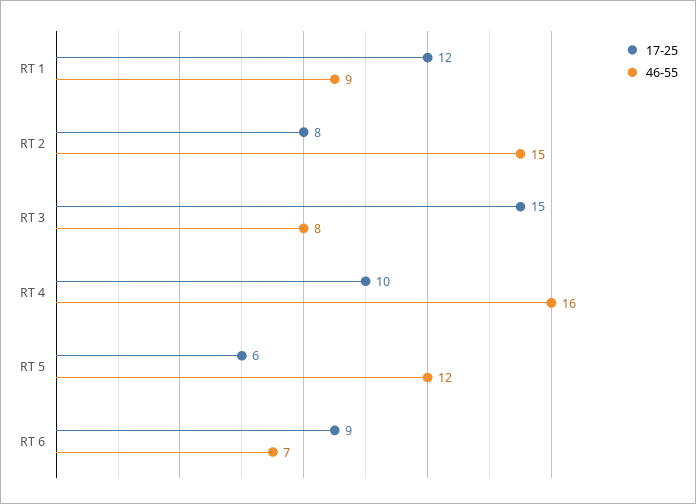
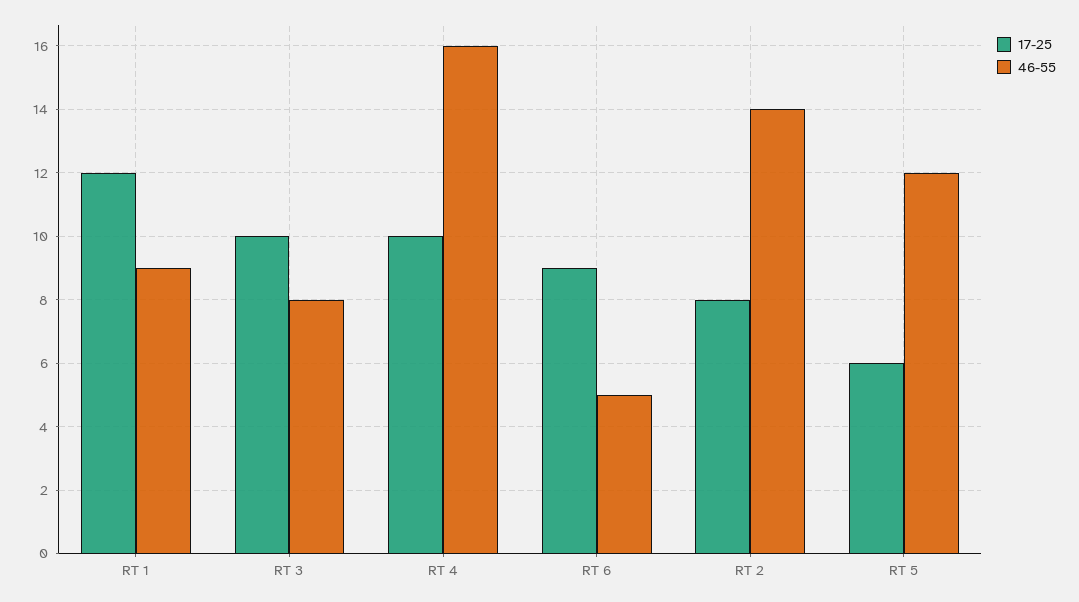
  {
    "17-25": {
      "RT 1": 12,
      "RT 2": 8,
-     "RT 3": 15,
+     "RT 3": 10,
      "RT 4": 10,
      "RT 5": 6,
      "RT 6": 9
    },
    "46-55": {
      "RT 1": 9,
-     "RT 2": 15,
+     "RT 2": 14,
      "RT 3": 8,
      "RT 4": 16,
      "RT 5": 12,
-     "RT 6": 7
+     "RT 6": 5
    }
  }

